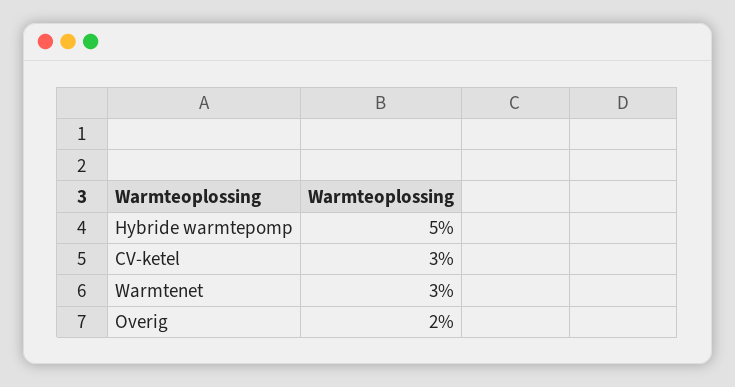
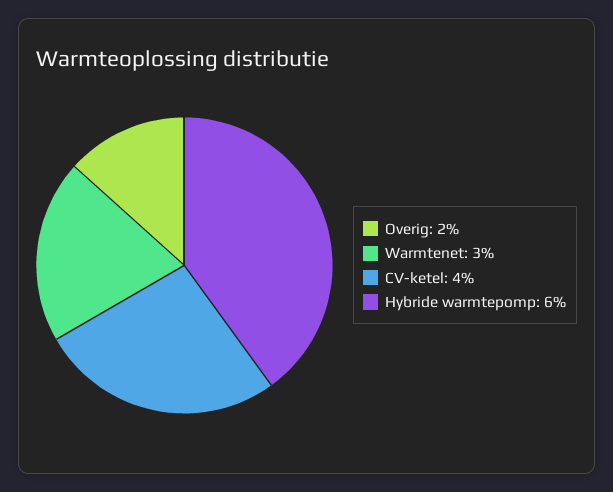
  {
-   "Hybride warmtepomp": 5,
+   "Hybride warmtepomp": 6,
-   "CV-ketel": 3,
+   "CV-ketel": 4,
    "Warmtenet": 3,
    "Overig": 2
  }

